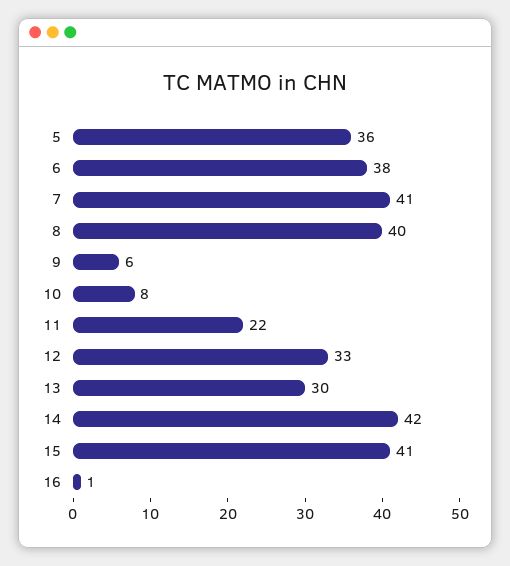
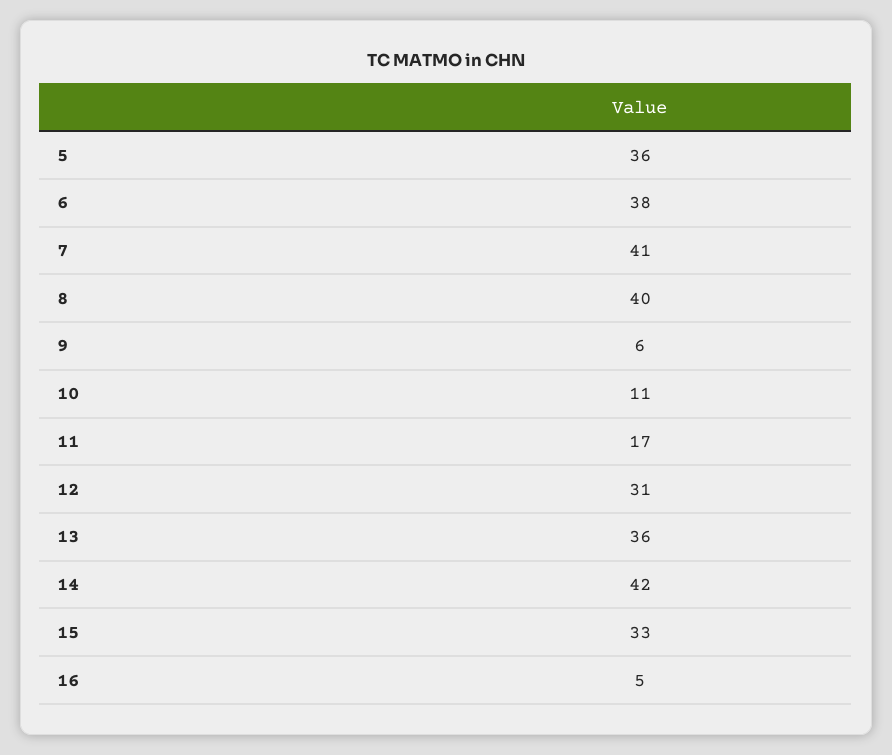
  {
    "5": 36,
    "6": 38,
    "7": 41,
    "8": 40,
    "9": 6,
-   "10": 8,
+   "10": 11,
-   "11": 22,
+   "11": 17,
-   "12": 33,
+   "12": 31,
-   "13": 30,
+   "13": 36,
    "14": 42,
-   "15": 41,
+   "15": 33,
-   "16": 1
+   "16": 5
  }

